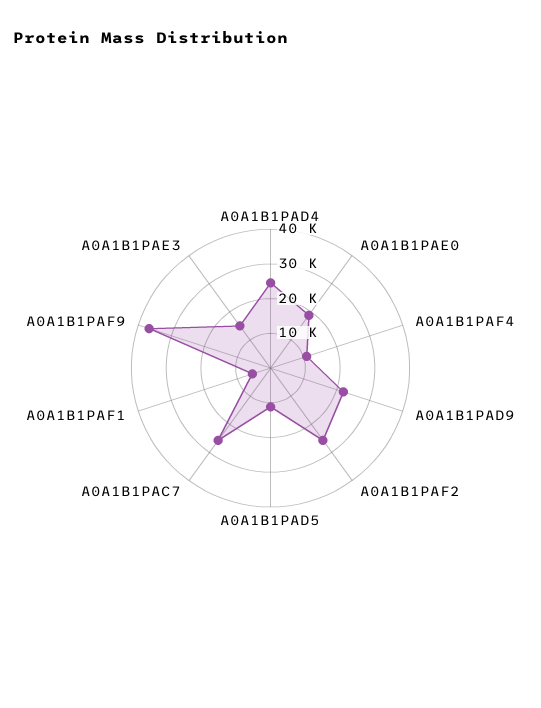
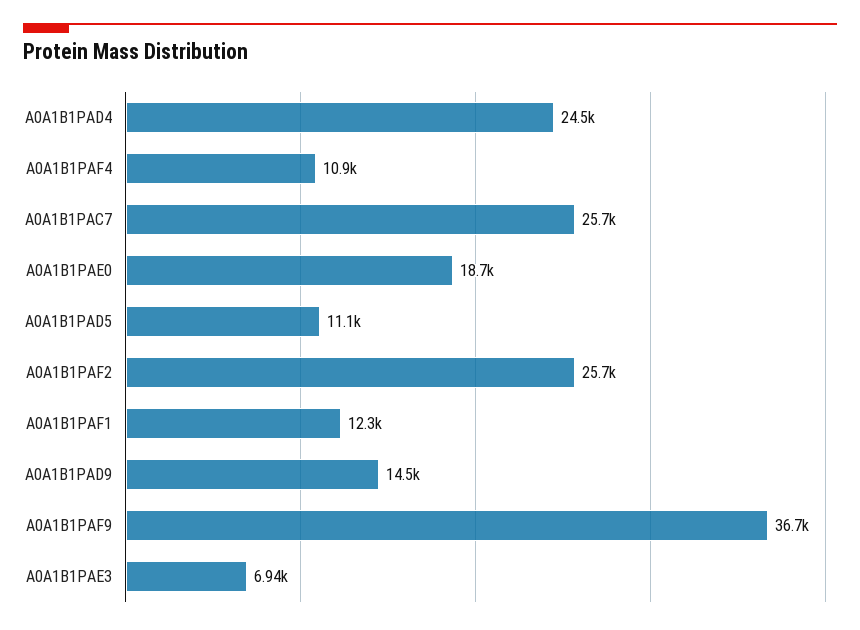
  {
    "A0A1B1PAD4": 24500,
    "A0A1B1PAE0": 18700,
    "A0A1B1PAF4": 10900,
-   "A0A1B1PAD9": 22500,
+   "A0A1B1PAD9": 14500,
    "A0A1B1PAF2": 25700,
    "A0A1B1PAD5": 11100,
    "A0A1B1PAC7": 25700,
-   "A0A1B1PAF1": 5000,
+   "A0A1B1PAF1": 12300,
    "A0A1B1PAF9": 36700,
-   "A0A1B1PAE3": 15000
+   "A0A1B1PAE3": 6940
  }

